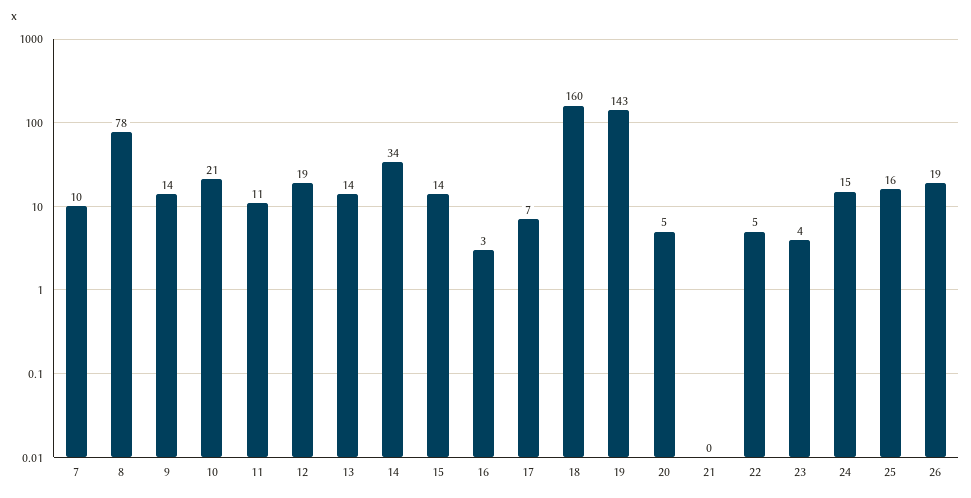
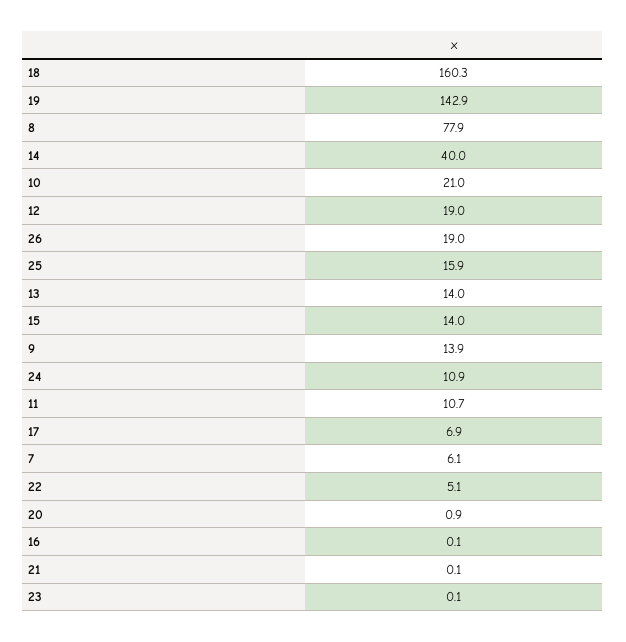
  {
-   "7": 10,
+   "7": 6.1,
    "8": 77.9,
    "9": 13.9,
    "10": 21,
    "11": 10.7,
    "12": 19,
    "13": 14,
-   "14": 34,
+   "14": 40,
    "15": 14,
-   "16": 3,
+   "16": 0.1,
    "17": 6.9,
    "18": 160.3,
    "19": 142.9,
-   "20": 5,
+   "20": 0.9,
    "21": 0.1,
    "22": 5.1,
-   "23": 4,
+   "23": 0.1,
-   "24": 15,
+   "24": 10.9,
    "25": 15.9,
    "26": 19
  }

